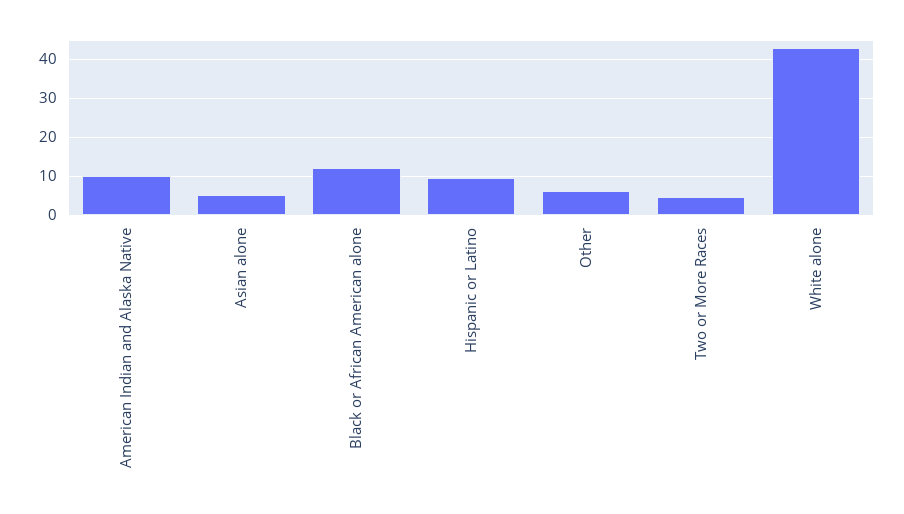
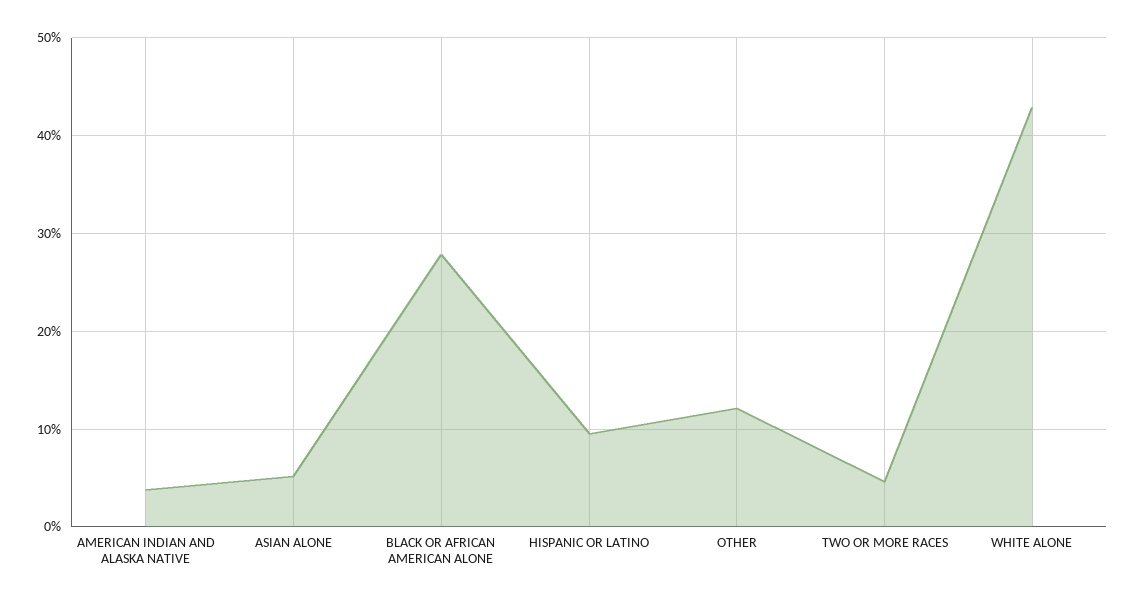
  {
-   "American Indian and Alaska Native": 10,
+   "American Indian and Alaska Native": 4,
    "Asian alone": 5,
-   "Black or African American alone": 12,
+   "Black or African American alone": 28,
    "Hispanic or Latino": 10,
-   "Other": 6,
+   "Other": 12,
    "Two or More Races": 5,
    "White alone": 43
  }

